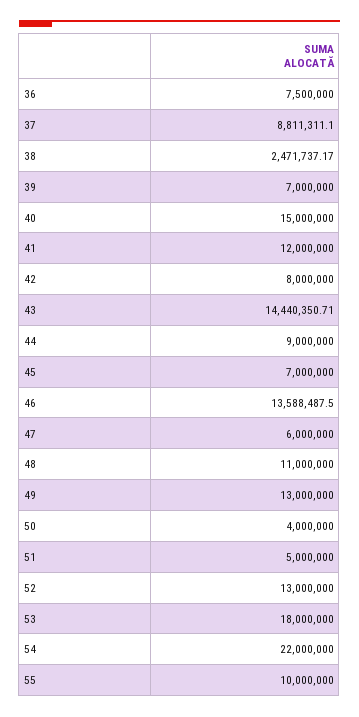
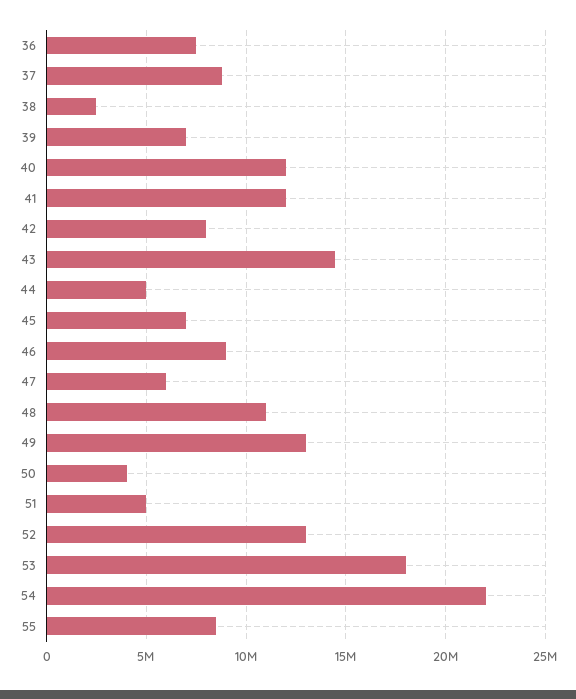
  {
    "36": 7500000,
    "37": 8811311.1,
    "38": 2471737.17,
    "39": 7000000,
-   "40": 15000000,
+   "40": 12000000,
    "41": 12000000,
    "42": 8000000,
    "43": 14440350.71,
-   "44": 9000000,
+   "44": 5000000,
    "45": 7000000,
-   "46": 13588487.5,
+   "46": 9000000,
    "47": 6000000,
    "48": 11000000,
    "49": 13000000,
    "50": 4000000,
    "51": 5000000,
    "52": 13000000,
    "53": 18000000,
    "54": 22000000,
-   "55": 10000000
+   "55": 8500000
  }

